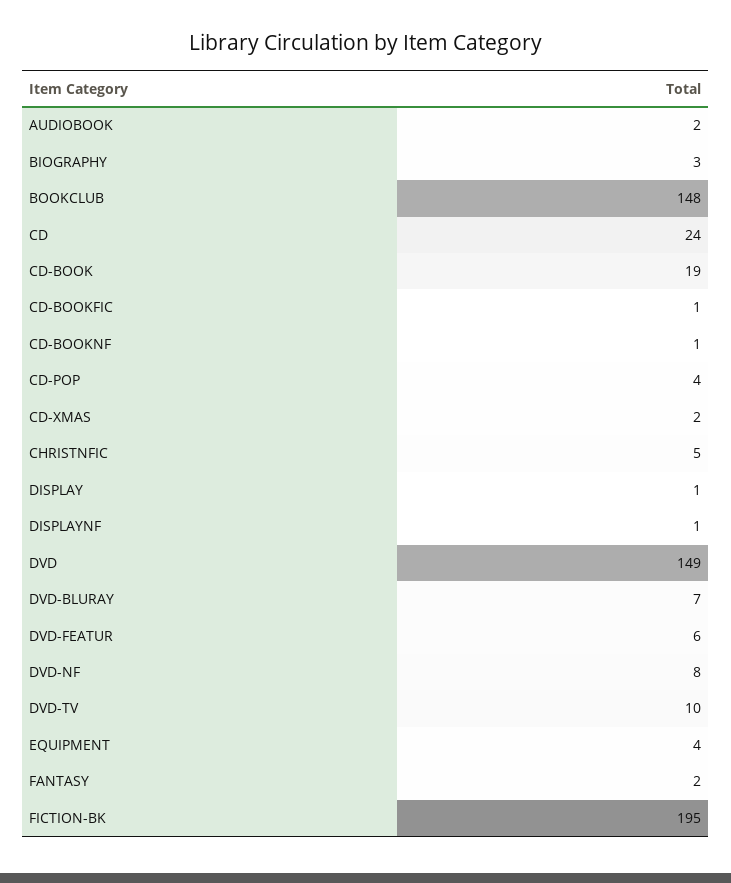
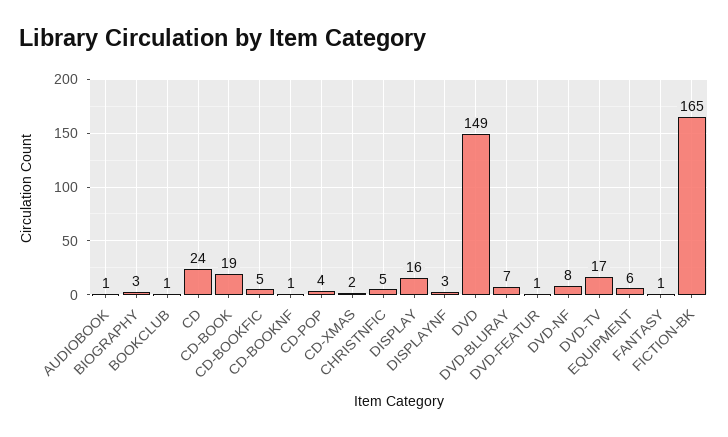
  {
-   "AUDIOBOOK": 2,
+   "AUDIOBOOK": 1,
    "BIOGRAPHY": 3,
-   "BOOKCLUB": 148,
+   "BOOKCLUB": 1,
    "CD": 24,
    "CD-BOOK": 19,
-   "CD-BOOKFIC": 1,
+   "CD-BOOKFIC": 5,
    "CD-BOOKNF": 1,
    "CD-POP": 4,
    "CD-XMAS": 2,
    "CHRISTNFIC": 5,
-   "DISPLAY": 1,
+   "DISPLAY": 16,
-   "DISPLAYNF": 1,
+   "DISPLAYNF": 3,
    "DVD": 149,
    "DVD-BLURAY": 7,
-   "DVD-FEATUR": 6,
+   "DVD-FEATUR": 1,
    "DVD-NF": 8,
-   "DVD-TV": 10,
+   "DVD-TV": 17,
-   "EQUIPMENT": 4,
+   "EQUIPMENT": 6,
-   "FANTASY": 2,
+   "FANTASY": 1,
-   "FICTION-BK": 195
+   "FICTION-BK": 165
  }

